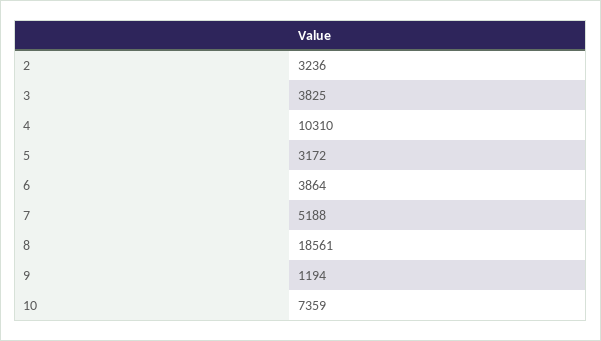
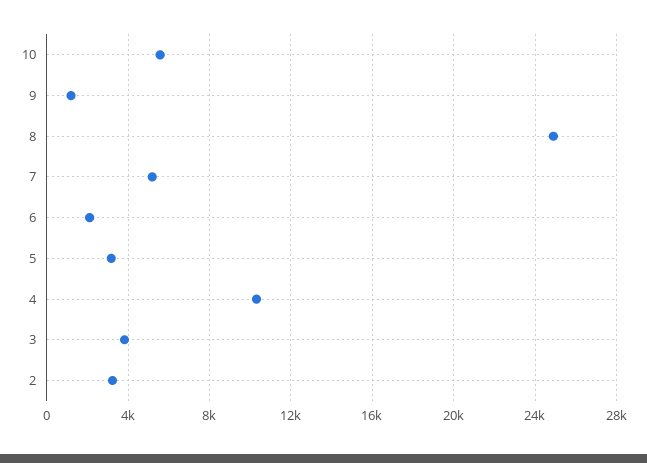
  {
    "2": 3236,
    "3": 3825,
    "4": 10310,
    "5": 3172,
-   "6": 3864,
+   "6": 2000,
    "7": 5188,
-   "8": 18561,
+   "8": 25000,
    "9": 1194,
-   "10": 7359
+   "10": 5500
  }

